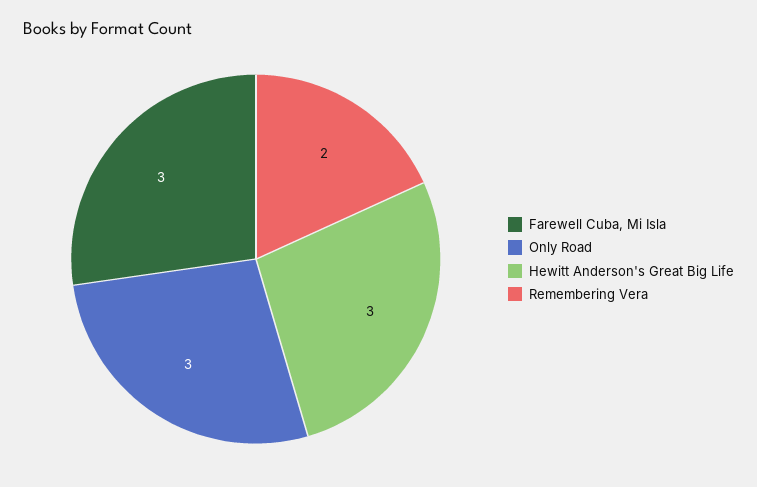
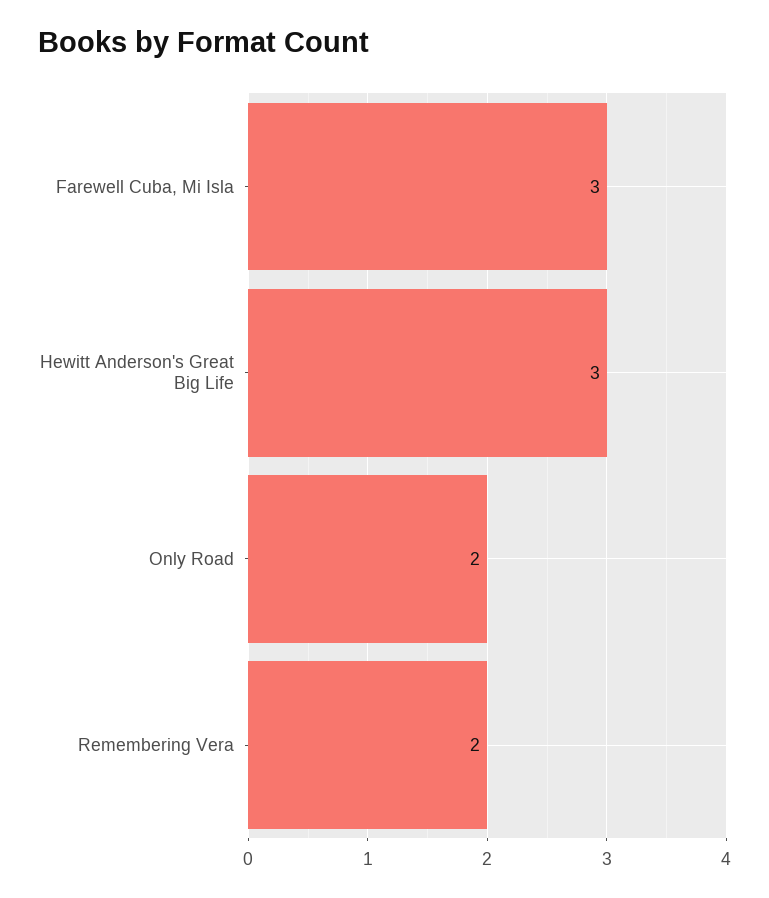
  {
    "Farewell Cuba, Mi Isla": 3,
-   "Only Road": 3,
+   "Only Road": 2,
    "Hewitt Anderson's Great Big Life": 3,
    "Remembering Vera": 2
  }

